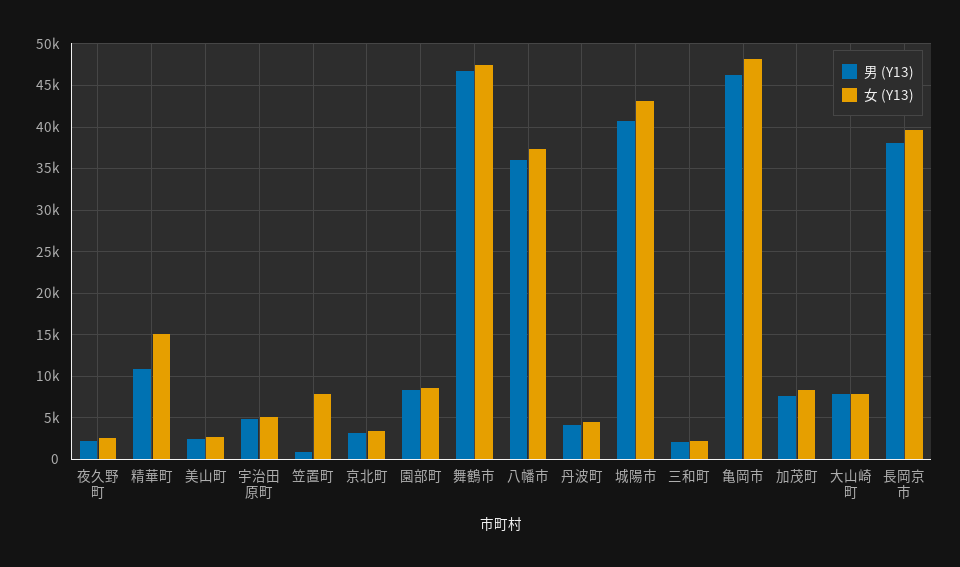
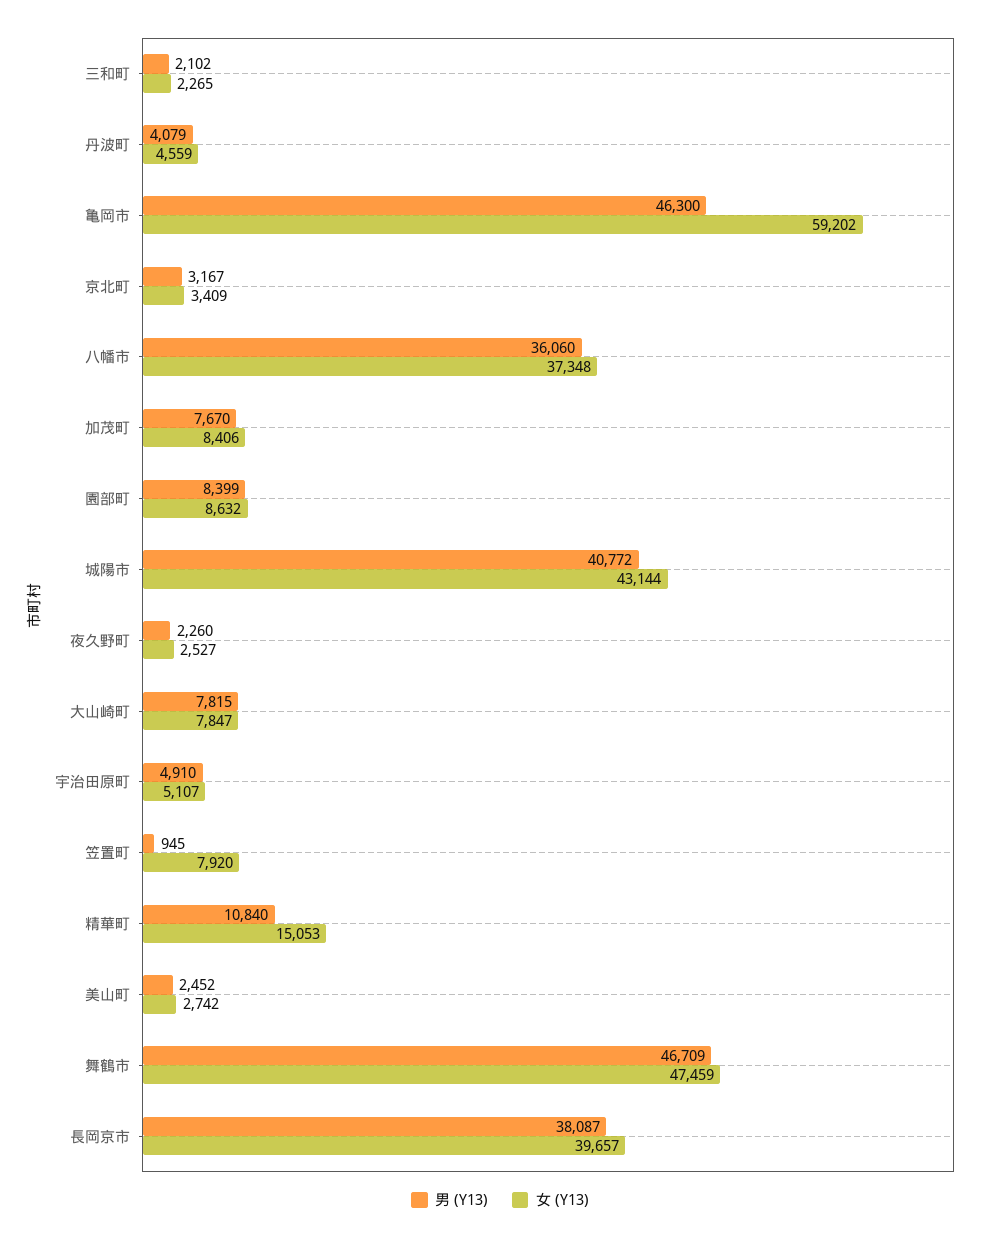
  {
    "男 (Y13)": {
      "夜久野町": 2260,
      "精華町": 10840,
      "美山町": 2452,
      "宇治田原町": 4910,
      "笠置町": 945,
      "京北町": 3167,
      "園部町": 8399,
      "舞鶴市": 46709,
      "八幡市": 36060,
      "丹波町": 4079,
      "城陽市": 40772,
      "三和町": 2102,
      "亀岡市": 46300,
      "加茂町": 7670,
      "大山崎町": 7815,
      "長岡京市": 38087
    },
    "女 (Y13)": {
      "夜久野町": 2527,
      "精華町": 15053,
      "美山町": 2742,
      "宇治田原町": 5107,
      "笠置町": 7920,
      "京北町": 3409,
      "園部町": 8632,
      "舞鶴市": 47459,
      "八幡市": 37348,
      "丹波町": 4559,
      "城陽市": 43144,
      "三和町": 2265,
-     "亀岡市": 48000,
+     "亀岡市": 59202,
      "加茂町": 8406,
      "大山崎町": 7847,
      "長岡京市": 39657
    }
  }

